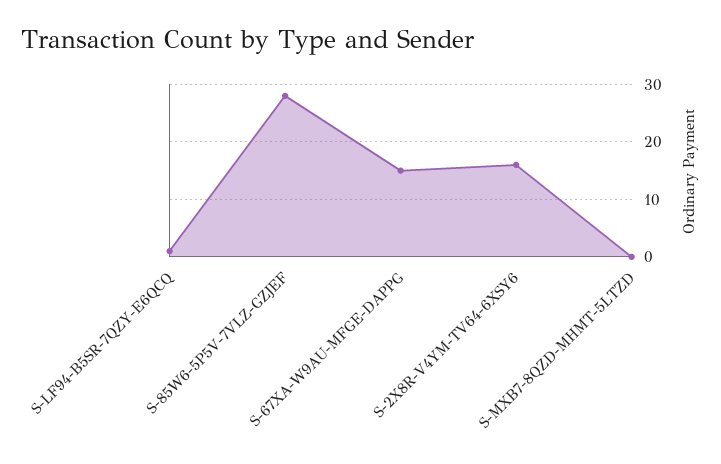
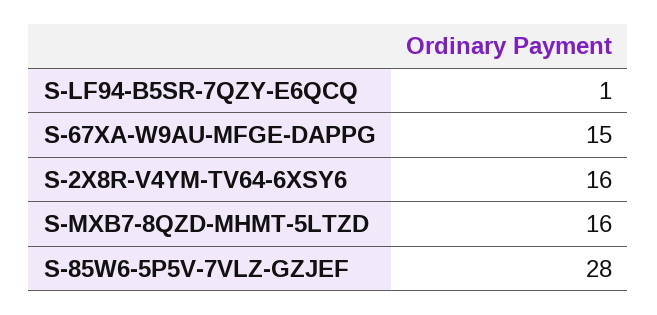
  {
    "S-LF94-B5SR-7QZY-E6QCQ": 1,
    "S-85W6-5P5V-7VLZ-GZJEF": 28,
    "S-67XA-W9AU-MFGE-DAPPG": 15,
    "S-2X8R-V4YM-TV64-6XSY6": 16,
-   "S-MXB7-8QZD-MHMT-5LTZD": 0
+   "S-MXB7-8QZD-MHMT-5LTZD": 16
  }

